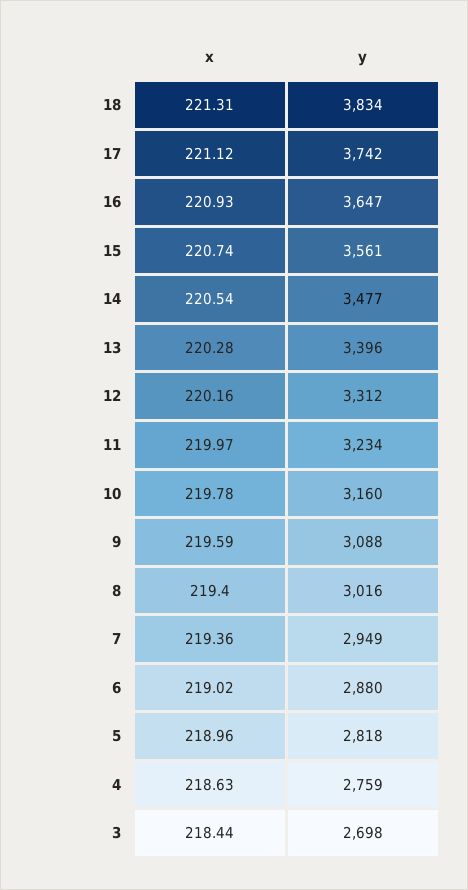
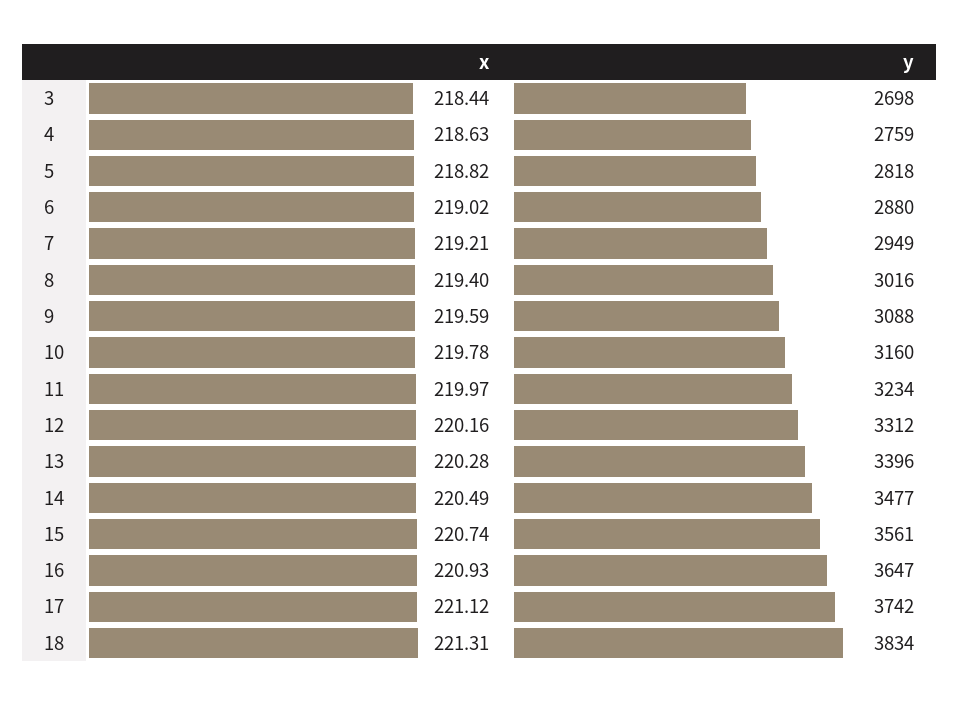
  {
    "x": {
      "18": 221.31,
      "17": 221.12,
      "16": 220.93,
      "15": 220.74,
-     "14": 220.54,
+     "14": 220.49,
      "13": 220.28,
      "12": 220.16,
      "11": 219.97,
      "10": 219.78,
      "9": 219.59,
      "8": 219.4,
-     "7": 219.36,
+     "7": 219.21,
      "6": 219.02,
-     "5": 218.96,
+     "5": 218.82,
      "4": 218.63,
      "3": 218.44
    },
    "y": {
      "18": 3834,
      "17": 3742,
      "16": 3647,
      "15": 3561,
      "14": 3477,
      "13": 3396,
      "12": 3312,
      "11": 3234,
      "10": 3160,
      "9": 3088,
      "8": 3016,
      "7": 2949,
      "6": 2880,
      "5": 2818,
      "4": 2759,
      "3": 2698
    }
  }

